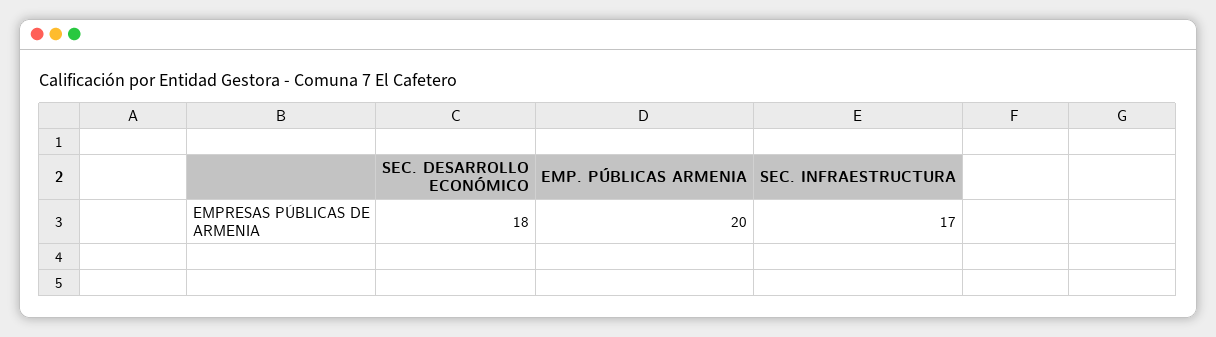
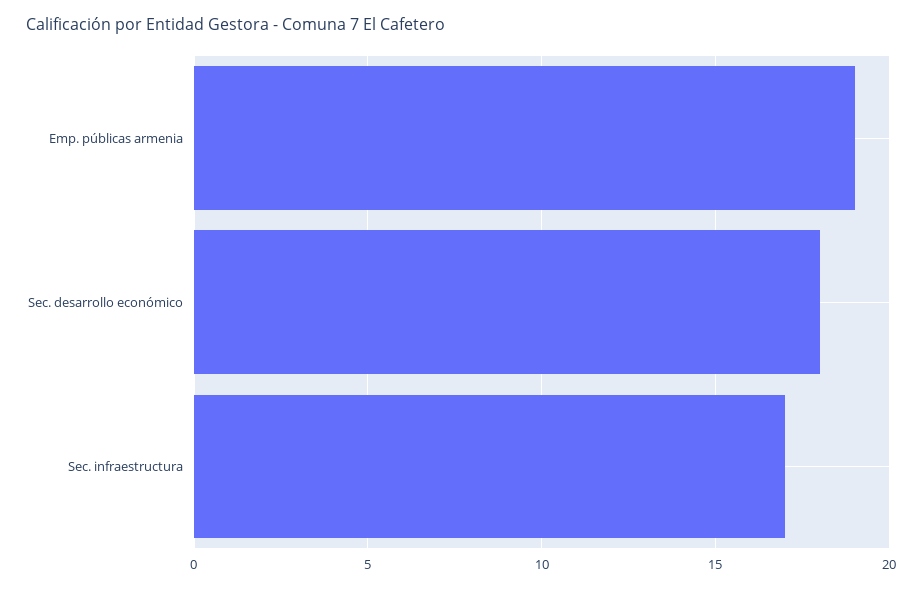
  {
    "SEC. DESARROLLO ECONÓMICO": 18,
-   "EMP. PÚBLICAS ARMENIA": 20,
+   "EMP. PÚBLICAS ARMENIA": 19,
    "SEC. INFRAESTRUCTURA": 17
  }

